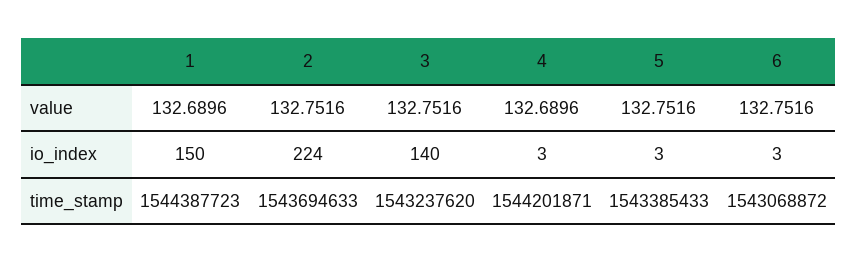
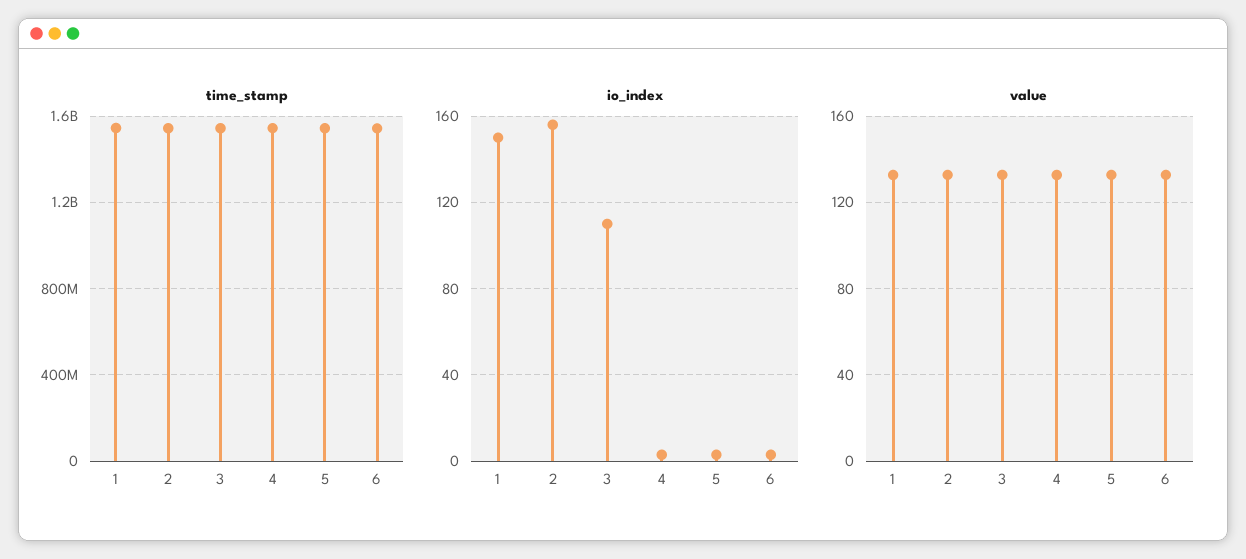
  {
    "value": {
      "1": 132.6896,
      "2": 132.7516,
      "3": 132.7516,
      "4": 132.6896,
      "5": 132.7516,
      "6": 132.7516
    },
    "io_index": {
      "1": 150,
-     "2": 224,
+     "2": 155,
-     "3": 140,
+     "3": 110,
      "4": 3,
      "5": 3,
      "6": 3
    },
    "time_stamp": {
      "1": 1544387723,
      "2": 1543694633,
      "3": 1543237620,
      "4": 1544201871,
      "5": 1543385433,
      "6": 1543068872
    }
  }

